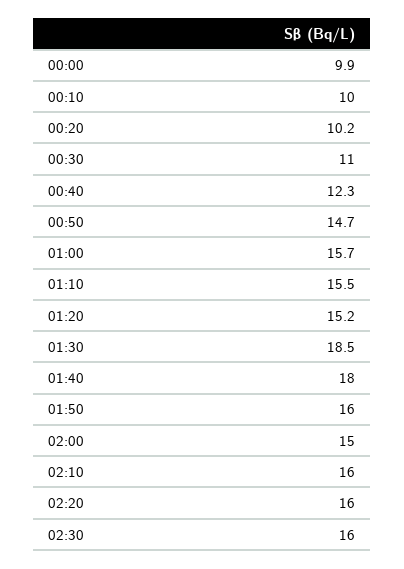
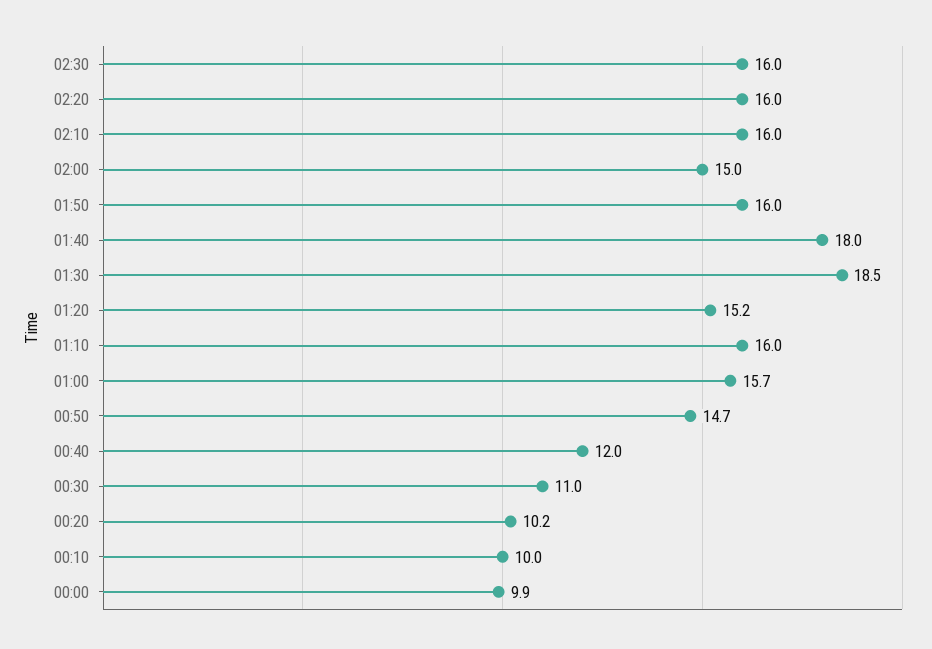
  {
    "00:00": 9.9,
    "00:10": 10,
    "00:20": 10.2,
    "00:30": 11,
-   "00:40": 12.3,
+   "00:40": 12,
    "00:50": 14.7,
    "01:00": 15.7,
-   "01:10": 15.5,
+   "01:10": 16,
    "01:20": 15.2,
    "01:30": 18.5,
    "01:40": 18,
    "01:50": 16,
    "02:00": 15,
    "02:10": 16,
    "02:20": 16,
    "02:30": 16
  }

